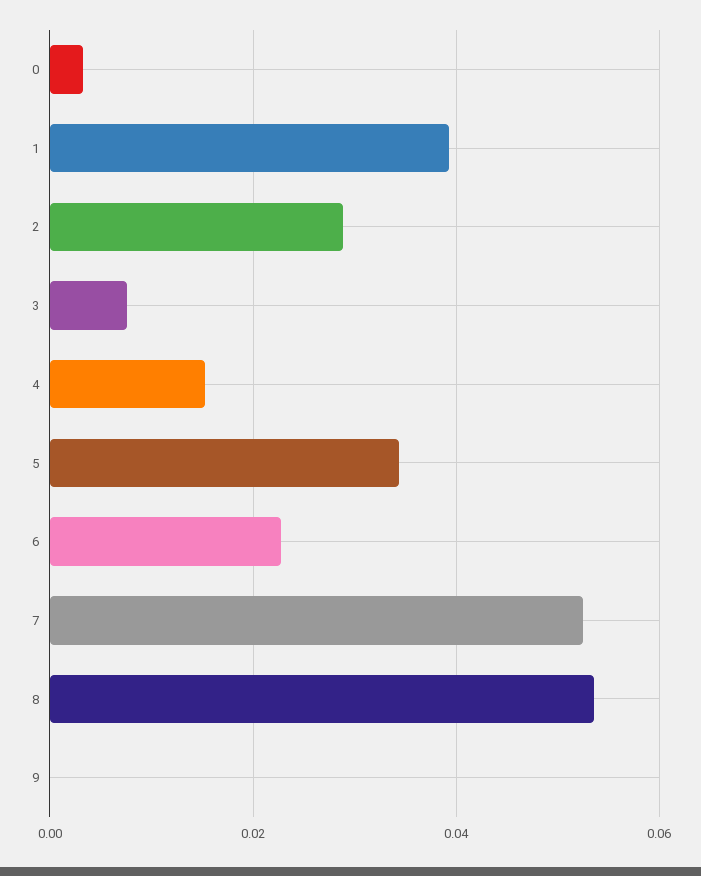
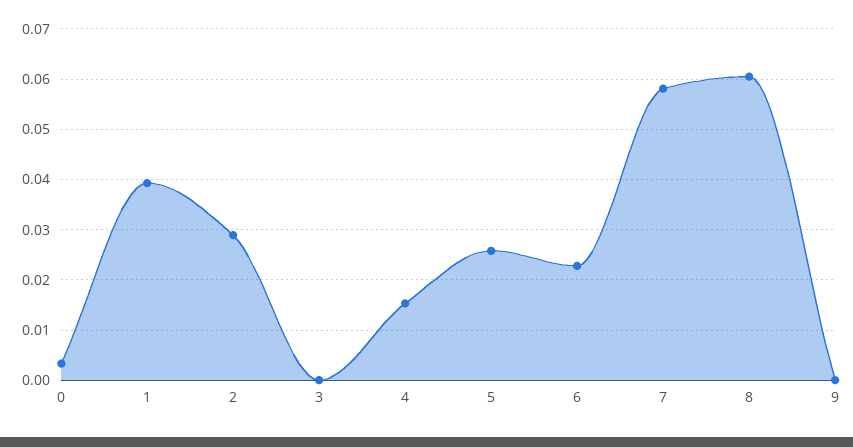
  {
    "0": 0.004,
    "1": 0.04,
    "2": 0.028,
-   "3": 0.008,
+   "3": 0,
    "4": 0.016,
-   "5": 0.034,
+   "5": 0.026,
    "6": 0.022,
-   "7": 0.052,
+   "7": 0.058,
-   "8": 0.054,
+   "8": 0.06,
    "9": 0
  }

